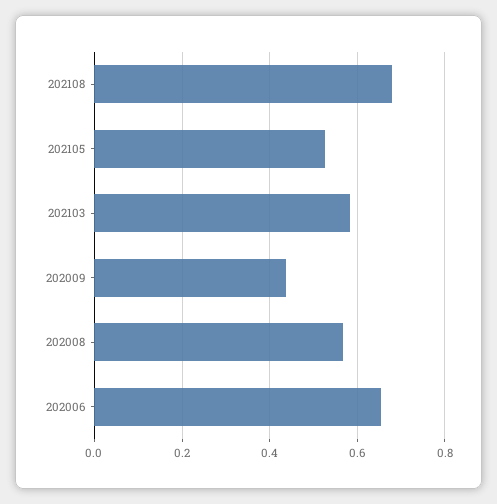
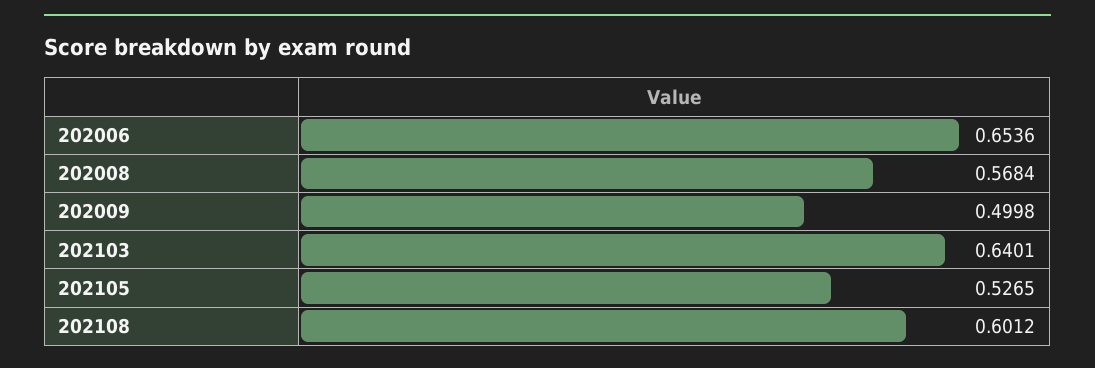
  {
-   "202108": 0.68,
+   "202108": 0.6012,
    "202105": 0.5265,
-   "202103": 0.58,
+   "202103": 0.6401,
-   "202009": 0.44,
+   "202009": 0.4998,
    "202008": 0.5684,
    "202006": 0.6536
  }

